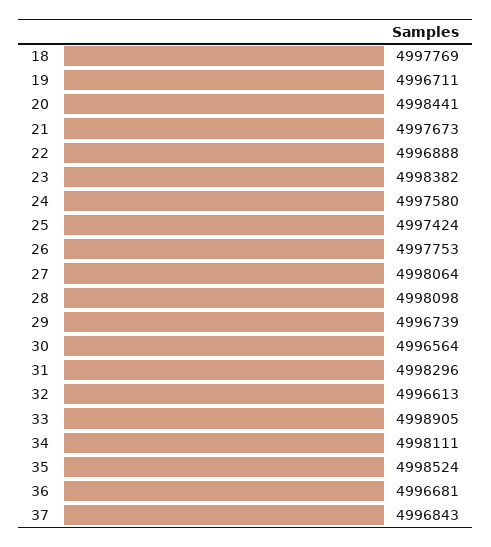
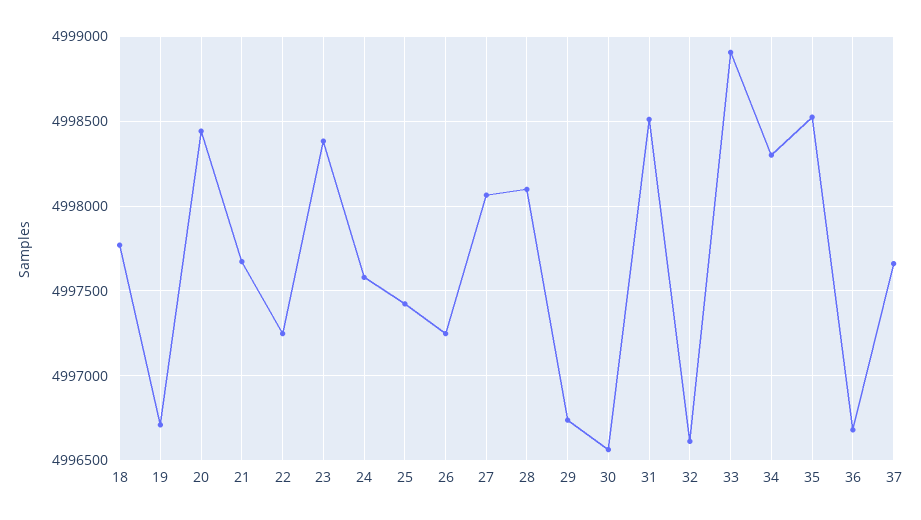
  {
    "18": 4997769,
    "19": 4996711,
    "20": 4998441,
    "21": 4997673,
-   "22": 4996888,
+   "22": 4997250,
    "23": 4998382,
    "24": 4997580,
    "25": 4997424,
-   "26": 4997753,
+   "26": 4997250,
    "27": 4998064,
    "28": 4998098,
    "29": 4996739,
    "30": 4996564,
-   "31": 4998296,
+   "31": 4998500,
    "32": 4996613,
    "33": 4998905,
-   "34": 4998111,
+   "34": 4998300,
    "35": 4998524,
    "36": 4996681,
-   "37": 4996843
+   "37": 4997650
  }

